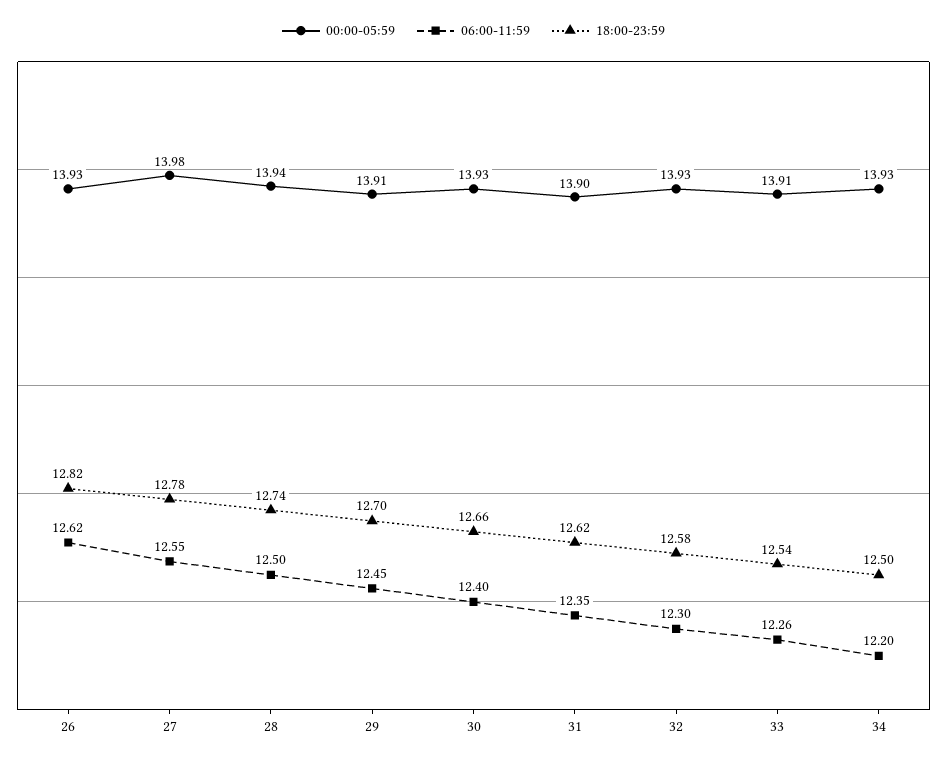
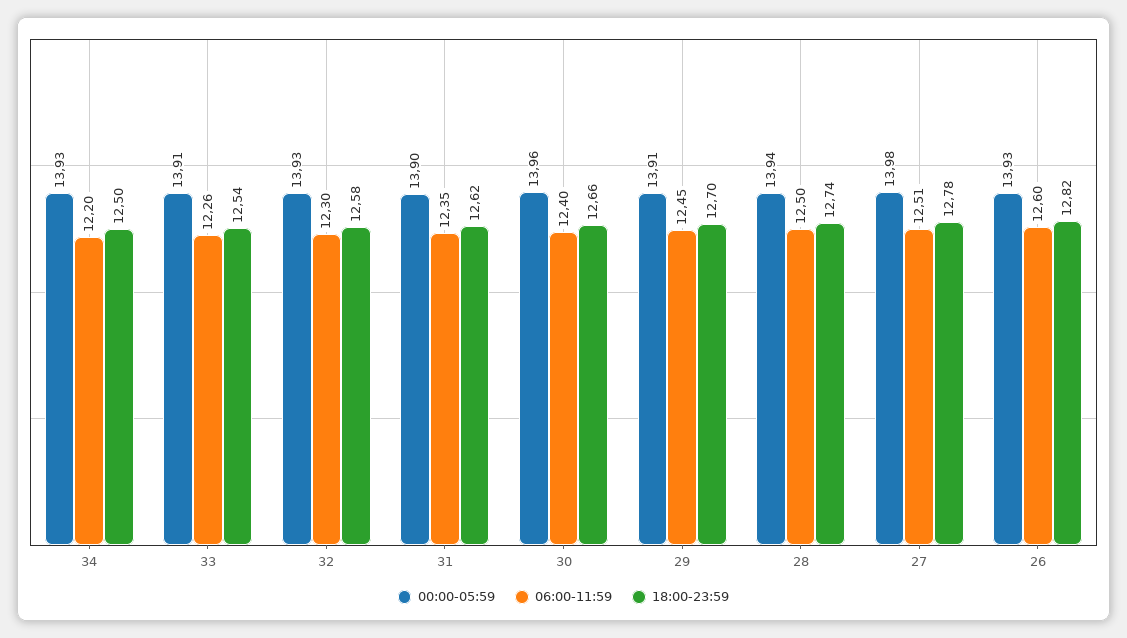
  {
    "00:00-05:59": {
      "26": 13.93,
      "27": 13.98,
      "28": 13.94,
      "29": 13.91,
-     "30": 13.93,
+     "30": 13.96,
      "31": 13.9,
      "32": 13.93,
      "33": 13.91,
      "34": 13.93
    },
    "06:00-11:59": {
-     "26": 12.62,
+     "26": 12.6,
-     "27": 12.55,
+     "27": 12.51,
      "28": 12.5,
      "29": 12.45,
      "30": 12.4,
      "31": 12.35,
      "32": 12.3,
      "33": 12.26,
      "34": 12.2
    },
    "18:00-23:59": {
      "26": 12.82,
      "27": 12.78,
      "28": 12.74,
      "29": 12.7,
      "30": 12.66,
      "31": 12.62,
      "32": 12.58,
      "33": 12.54,
      "34": 12.5
    }
  }

